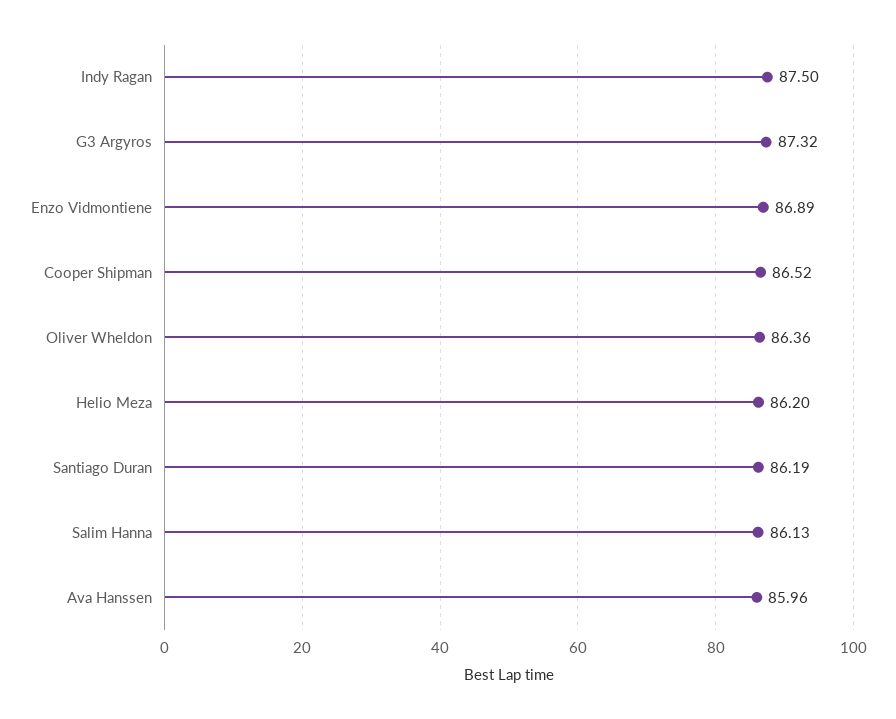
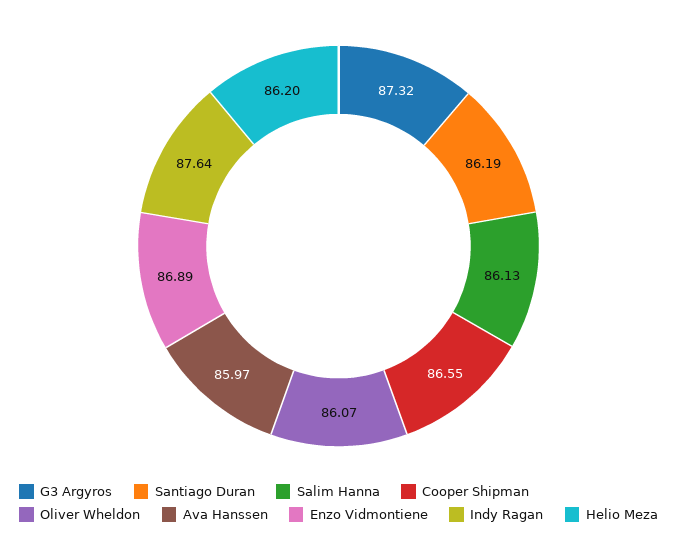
  {
-   "Indy Ragan": 87.5,
+   "Indy Ragan": 87.64,
    "G3 Argyros": 87.32,
    "Enzo Vidmontiene": 86.89,
-   "Cooper Shipman": 86.52,
+   "Cooper Shipman": 86.55,
-   "Oliver Wheldon": 86.36,
+   "Oliver Wheldon": 86.07,
    "Helio Meza": 86.2,
    "Santiago Duran": 86.19,
    "Salim Hanna": 86.13,
-   "Ava Hanssen": 85.96
+   "Ava Hanssen": 85.97
  }

